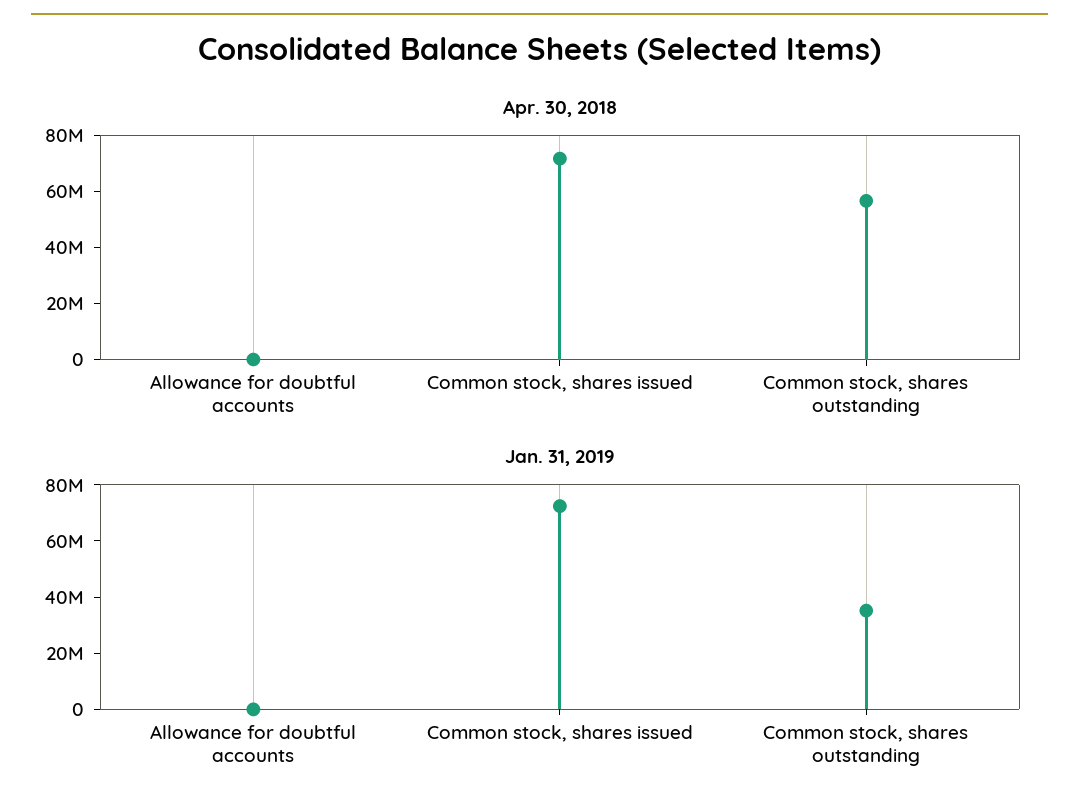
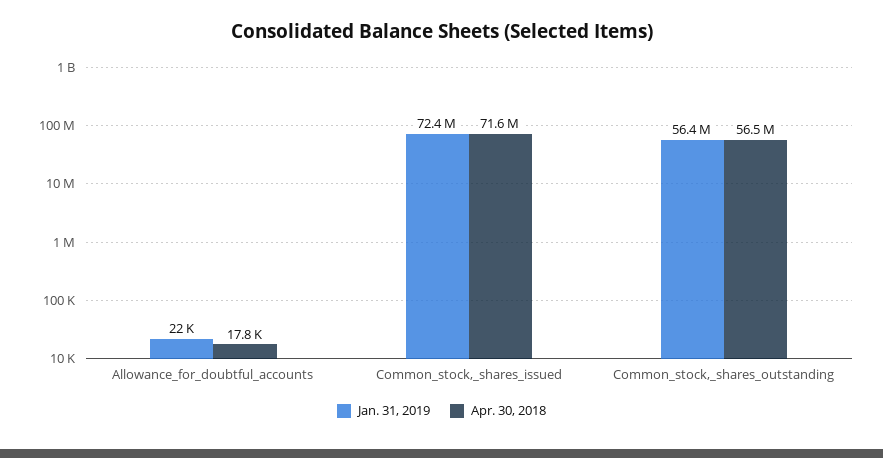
  {
    "Apr. 30, 2018": {
      "Allowance for doubtful accounts": 17800,
      "Common stock, shares issued": 71600000,
      "Common stock, shares outstanding": 56500000
    },
    "Jan. 31, 2019": {
      "Allowance for doubtful accounts": 22000,
      "Common stock, shares issued": 72400000,
-     "Common stock, shares outstanding": 35000000
+     "Common stock, shares outstanding": 56400000
    }
  }

